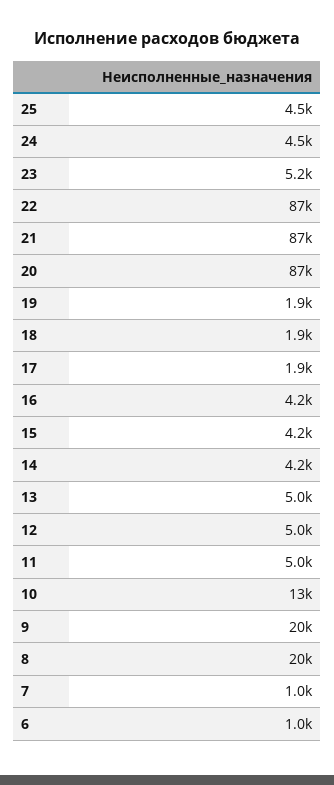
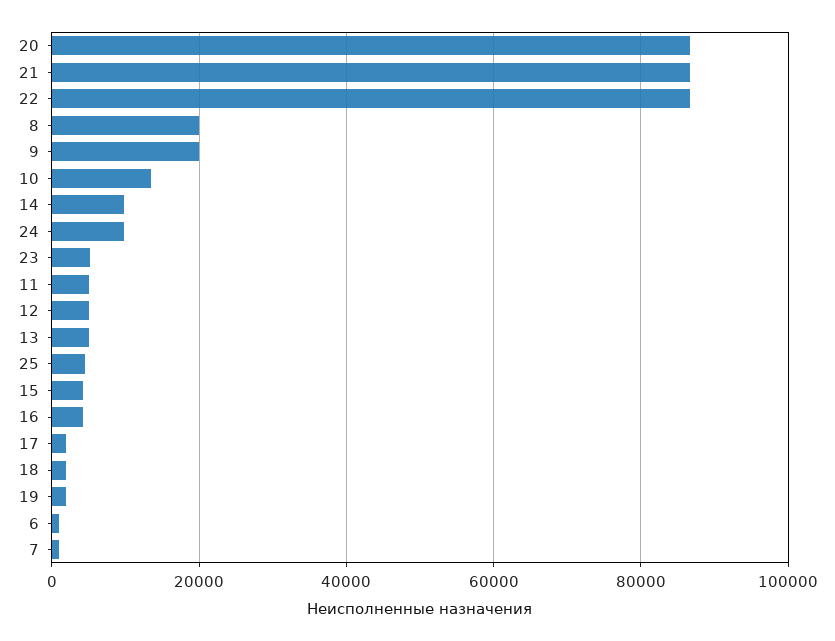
  {
    "25": 4500,
-   "24": 4500,
+   "24": 10000,
    "23": 5200,
    "22": 87000,
    "21": 87000,
    "20": 87000,
    "19": 1900,
    "18": 1900,
    "17": 1900,
    "16": 4200,
    "15": 4200,
-   "14": 4200,
+   "14": 10000,
    "13": 5000,
    "12": 5000,
    "11": 5000,
    "10": 13000,
    "9": 20000,
    "8": 20000,
    "7": 1000,
    "6": 1000
  }

